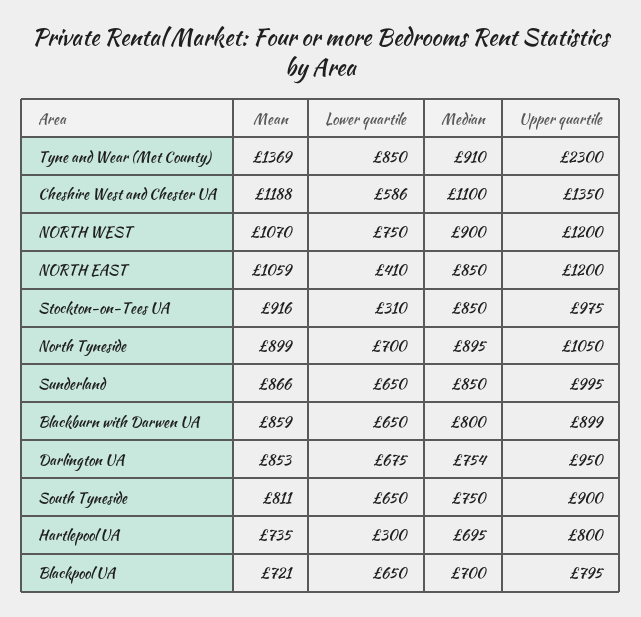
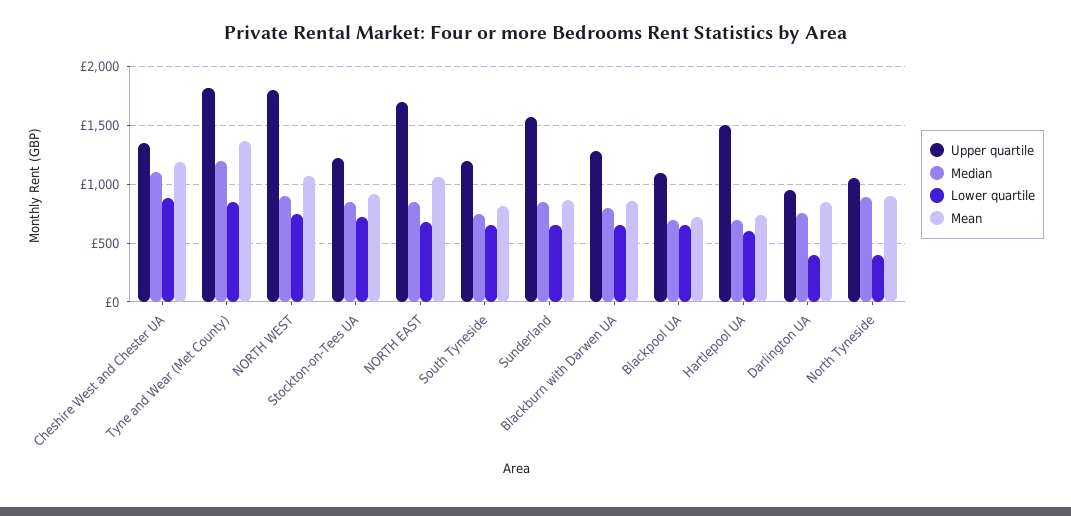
  {
    "Mean": {
      "Tyne and Wear (Met County)": 1369,
      "Cheshire West and Chester UA": 1188,
      "NORTH WEST": 1070,
      "NORTH EAST": 1059,
      "Stockton-on-Tees UA": 916,
      "North Tyneside": 899,
      "Sunderland": 866,
      "Blackburn with Darwen UA": 859,
      "Darlington UA": 853,
      "South Tyneside": 811,
      "Hartlepool UA": 735,
      "Blackpool UA": 721
    },
    "Lower quartile": {
      "Tyne and Wear (Met County)": 850,
-     "Cheshire West and Chester UA": 586,
+     "Cheshire West and Chester UA": 900,
      "NORTH WEST": 750,
-     "NORTH EAST": 410,
+     "NORTH EAST": 700,
-     "Stockton-on-Tees UA": 310,
+     "Stockton-on-Tees UA": 700,
-     "North Tyneside": 700,
+     "North Tyneside": 400,
      "Sunderland": 650,
      "Blackburn with Darwen UA": 650,
-     "Darlington UA": 675,
+     "Darlington UA": 400,
      "South Tyneside": 650,
-     "Hartlepool UA": 300,
+     "Hartlepool UA": 600,
      "Blackpool UA": 650
    },
    "Median": {
-     "Tyne and Wear (Met County)": 910,
+     "Tyne and Wear (Met County)": 1200,
      "Cheshire West and Chester UA": 1100,
      "NORTH WEST": 900,
      "NORTH EAST": 850,
      "Stockton-on-Tees UA": 850,
      "North Tyneside": 895,
      "Sunderland": 850,
      "Blackburn with Darwen UA": 800,
      "Darlington UA": 754,
      "South Tyneside": 750,
      "Hartlepool UA": 695,
      "Blackpool UA": 700
    },
    "Upper quartile": {
-     "Tyne and Wear (Met County)": 2300,
+     "Tyne and Wear (Met County)": 1800,
      "Cheshire West and Chester UA": 1350,
-     "NORTH WEST": 1200,
+     "NORTH WEST": 1800,
-     "NORTH EAST": 1200,
+     "NORTH EAST": 1700,
-     "Stockton-on-Tees UA": 975,
+     "Stockton-on-Tees UA": 1200,
      "North Tyneside": 1050,
-     "Sunderland": 995,
+     "Sunderland": 1600,
-     "Blackburn with Darwen UA": 899,
+     "Blackburn with Darwen UA": 1300,
      "Darlington UA": 950,
-     "South Tyneside": 900,
+     "South Tyneside": 1200,
-     "Hartlepool UA": 800,
+     "Hartlepool UA": 1500,
-     "Blackpool UA": 795
+     "Blackpool UA": 1100
    }
  }

